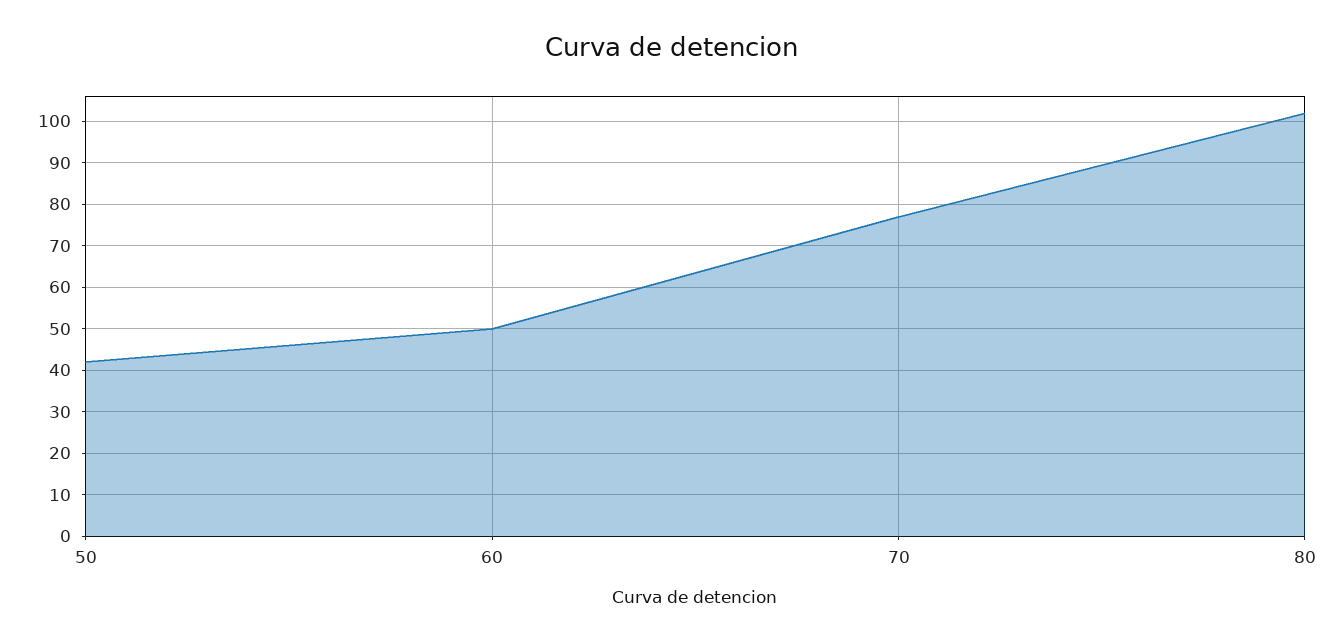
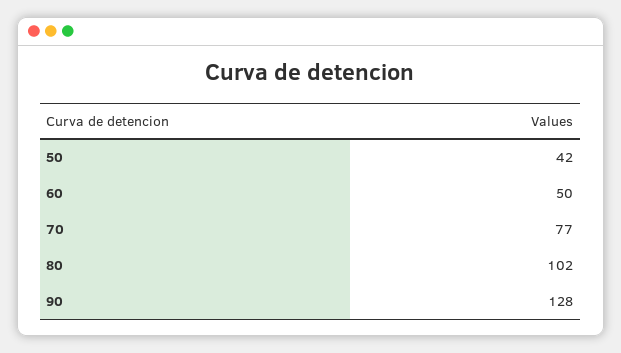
  {
    "50": 42,
    "60": 50,
    "70": 77,
-   "80": 102
+   "80": 102,
+   "90": 128
  }

